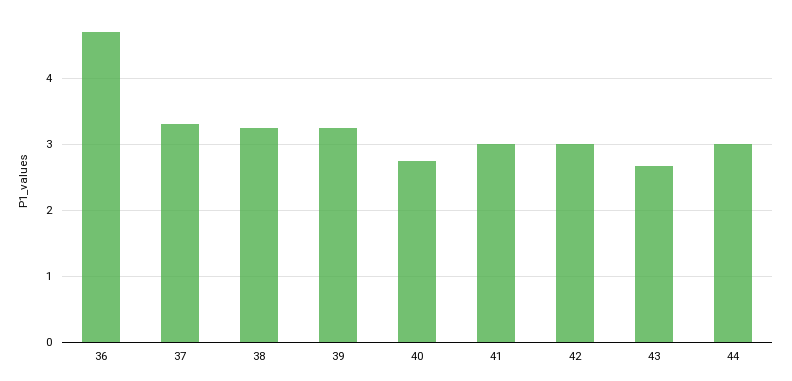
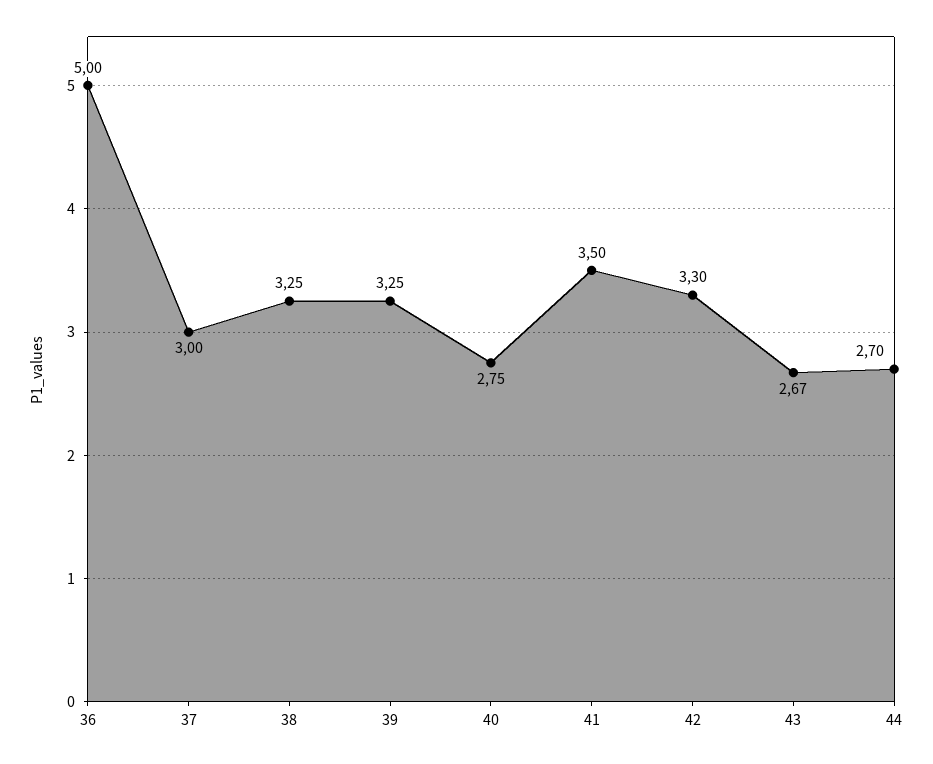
  {
-   "36": 4.7,
+   "36": 5,
-   "37": 3.3,
+   "37": 3,
    "38": 3.25,
    "39": 3.25,
    "40": 2.75,
-   "41": 3,
+   "41": 3.5,
-   "42": 3,
+   "42": 3.3,
    "43": 2.67,
-   "44": 3
+   "44": 2.7
  }

